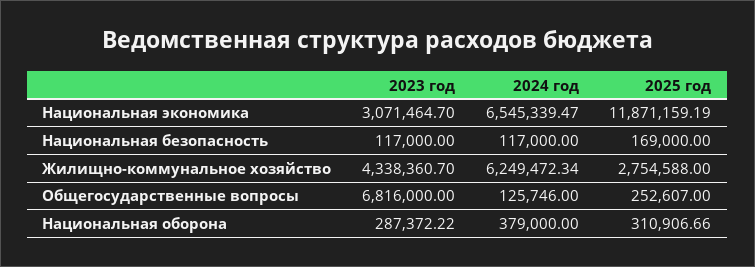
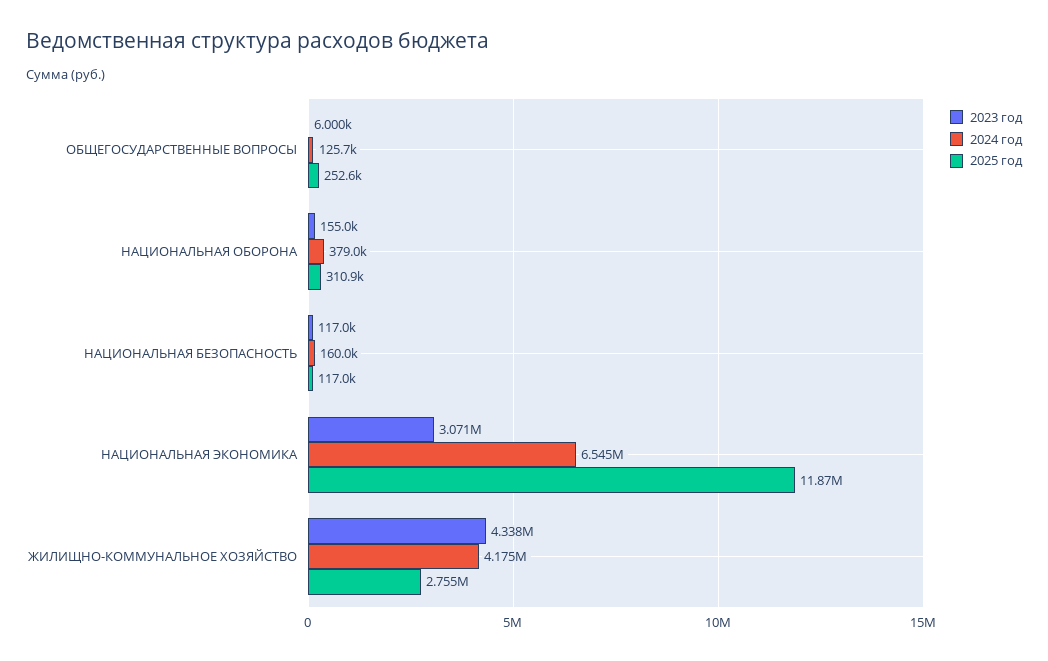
  {
    "2023 год": {
      "Национальная экономика": 3071464.7,
      "Национальная безопасность": 117000,
      "Жилищно-коммунальное хозяйство": 4338360.7,
-     "Общегосударственные вопросы": 6816000,
+     "Общегосударственные вопросы": 6000,
-     "Национальная оборона": 287372.22
+     "Национальная оборона": 155000
    },
    "2024 год": {
      "Национальная экономика": 6545339.47,
-     "Национальная безопасность": 117000,
+     "Национальная безопасность": 160000,
-     "Жилищно-коммунальное хозяйство": 6249472.34,
+     "Жилищно-коммунальное хозяйство": 4175000,
      "Общегосударственные вопросы": 125746,
      "Национальная оборона": 379000
    },
    "2025 год": {
      "Национальная экономика": 11871159.19,
-     "Национальная безопасность": 169000,
+     "Национальная безопасность": 117000,
      "Жилищно-коммунальное хозяйство": 2754588,
      "Общегосударственные вопросы": 252607,
      "Национальная оборона": 310906.66
    }
  }

